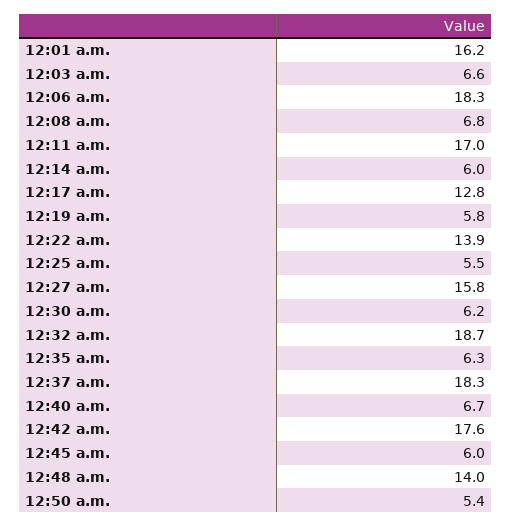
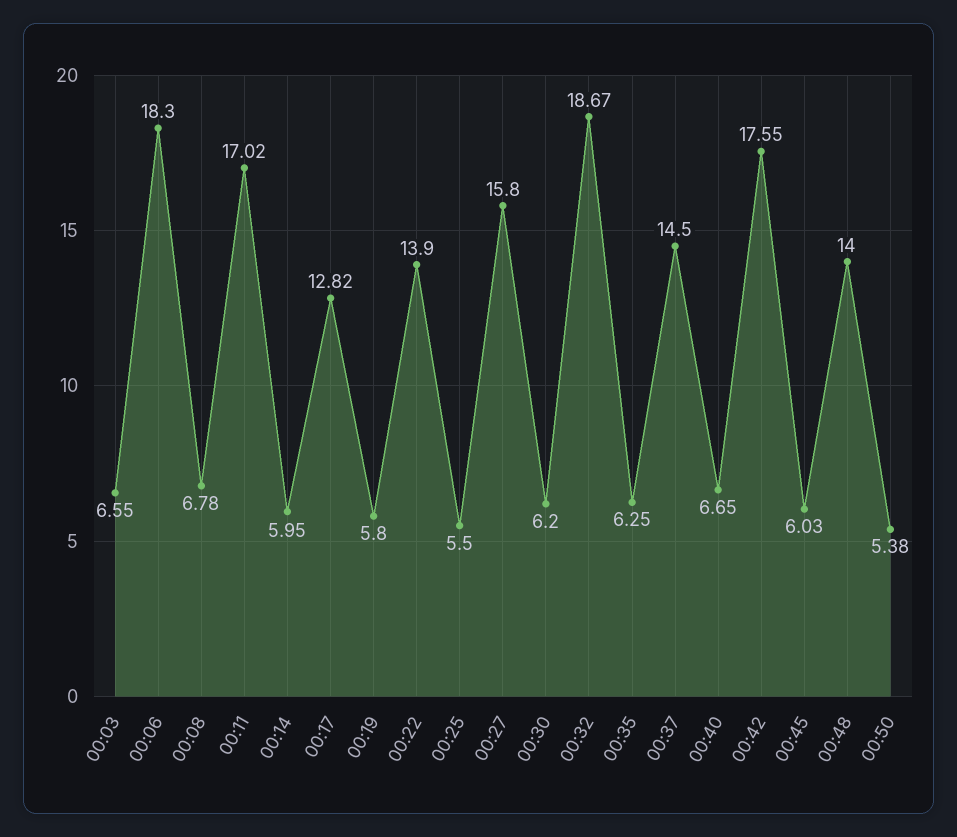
  {
-   "12:01 a.m.": 16.2,
    "12:03 a.m.": 6.55,
    "12:06 a.m.": 18.3,
    "12:08 a.m.": 6.78,
    "12:11 a.m.": 17.02,
    "12:14 a.m.": 5.95,
    "12:17 a.m.": 12.82,
    "12:19 a.m.": 5.8,
    "12:22 a.m.": 13.9,
    "12:25 a.m.": 5.5,
    "12:27 a.m.": 15.8,
    "12:30 a.m.": 6.2,
    "12:32 a.m.": 18.67,
    "12:35 a.m.": 6.25,
-   "12:37 a.m.": 18.3,
+   "12:37 a.m.": 14.5,
    "12:40 a.m.": 6.65,
    "12:42 a.m.": 17.55,
    "12:45 a.m.": 6.03,
    "12:48 a.m.": 14,
    "12:50 a.m.": 5.38
  }

